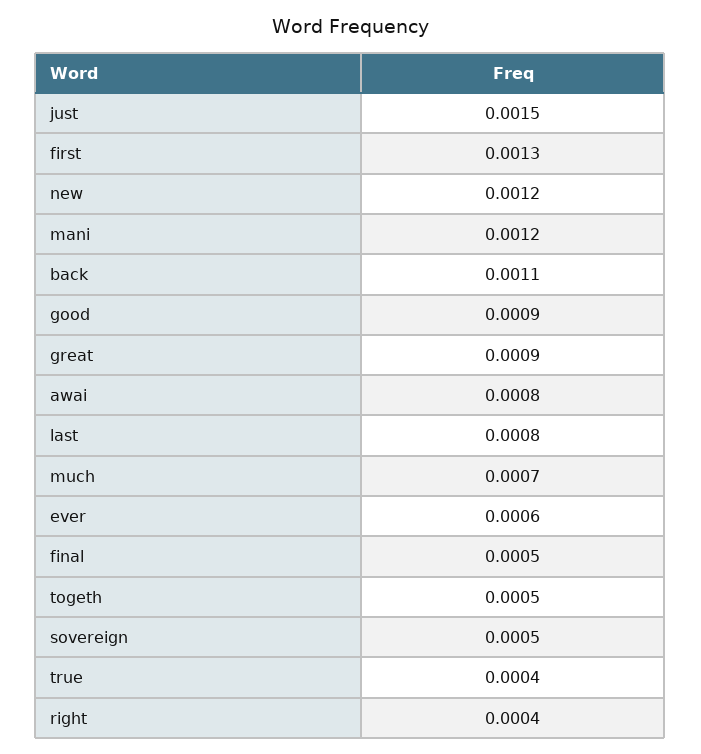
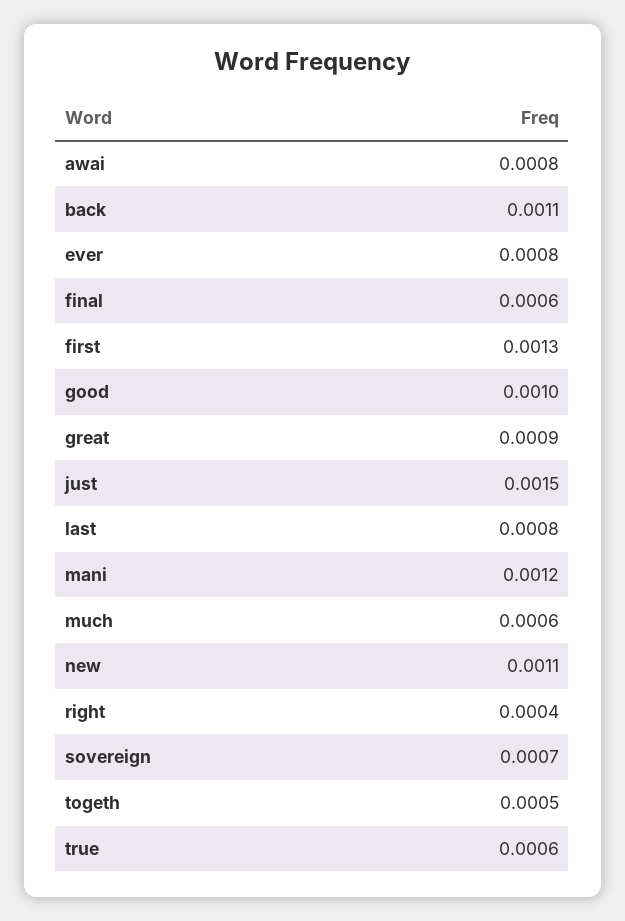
  {
    "just": 0.0015,
    "first": 0.0013,
-   "new": 0.0012,
+   "new": 0.0011,
    "mani": 0.0012,
    "back": 0.0011,
-   "good": 0.0009,
+   "good": 0.001,
    "great": 0.0009,
    "awai": 0.0008,
    "last": 0.0008,
-   "much": 0.0007,
+   "much": 0.0006,
-   "ever": 0.0006,
+   "ever": 0.0008,
-   "final": 0.0005,
+   "final": 0.0006,
    "togeth": 0.0005,
-   "sovereign": 0.0005,
+   "sovereign": 0.0007,
-   "true": 0.0004,
+   "true": 0.0006,
    "right": 0.0004
  }

